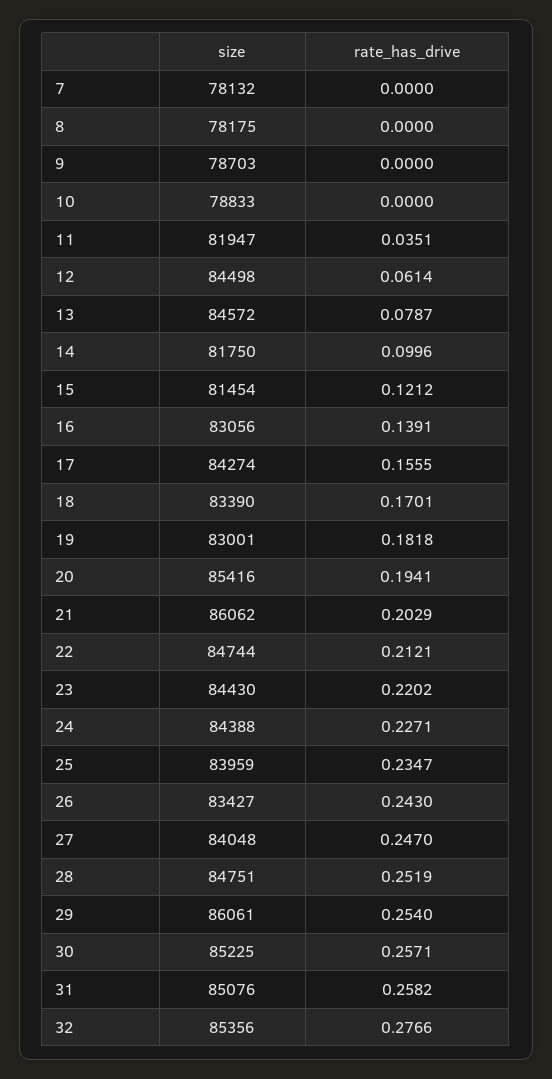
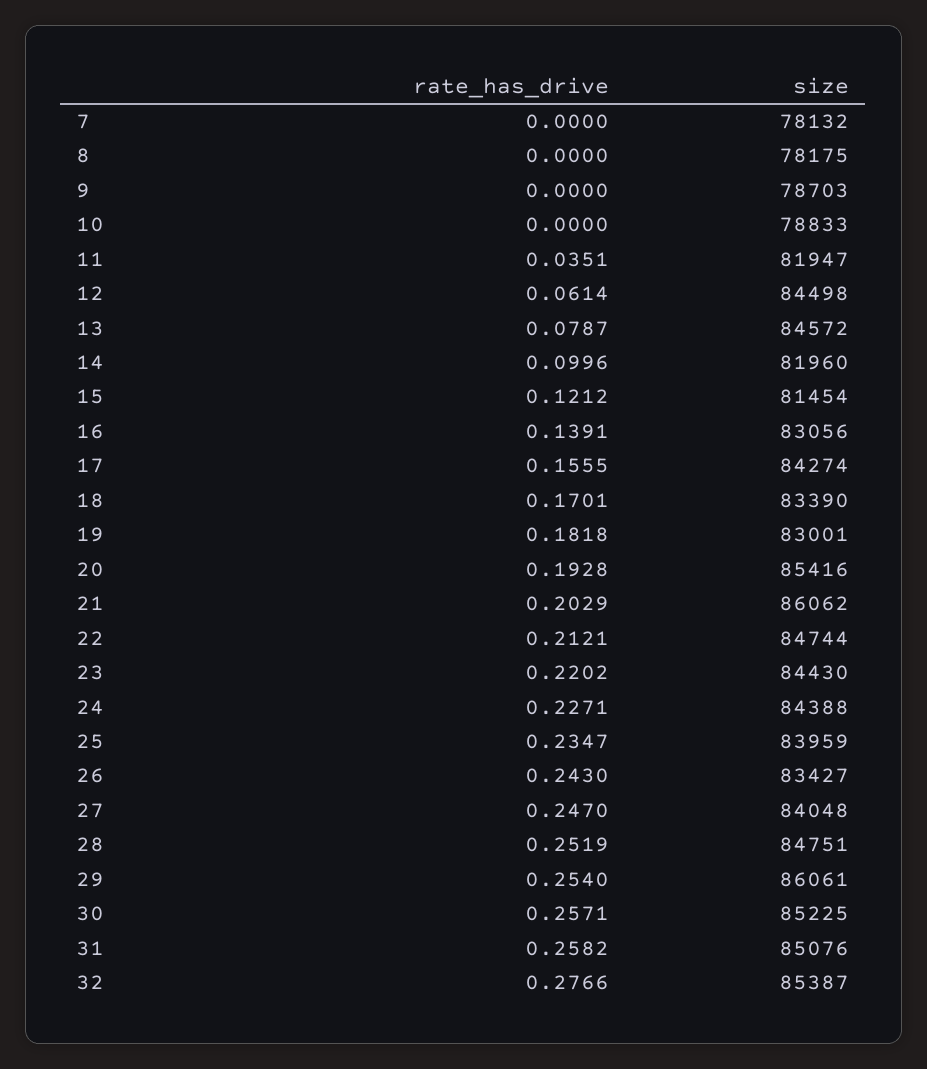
  {
    "size": {
      "7": 78132,
      "8": 78175,
      "9": 78703,
      "10": 78833,
      "11": 81947,
      "12": 84498,
      "13": 84572,
-     "14": 81750,
+     "14": 81960,
      "15": 81454,
      "16": 83056,
      "17": 84274,
      "18": 83390,
      "19": 83001,
      "20": 85416,
      "21": 86062,
      "22": 84744,
      "23": 84430,
      "24": 84388,
      "25": 83959,
      "26": 83427,
      "27": 84048,
      "28": 84751,
      "29": 86061,
      "30": 85225,
      "31": 85076,
-     "32": 85356
+     "32": 85387
    },
    "rate_has_drive": {
      "7": 0,
      "8": 0,
      "9": 0,
      "10": 0,
      "11": 0.0351,
      "12": 0.0614,
      "13": 0.0787,
      "14": 0.0996,
      "15": 0.1212,
      "16": 0.1391,
      "17": 0.1555,
      "18": 0.1701,
      "19": 0.1818,
-     "20": 0.1941,
+     "20": 0.1928,
      "21": 0.2029,
      "22": 0.2121,
      "23": 0.2202,
      "24": 0.2271,
      "25": 0.2347,
      "26": 0.243,
      "27": 0.247,
      "28": 0.2519,
      "29": 0.254,
      "30": 0.2571,
      "31": 0.2582,
      "32": 0.2766
    }
  }

